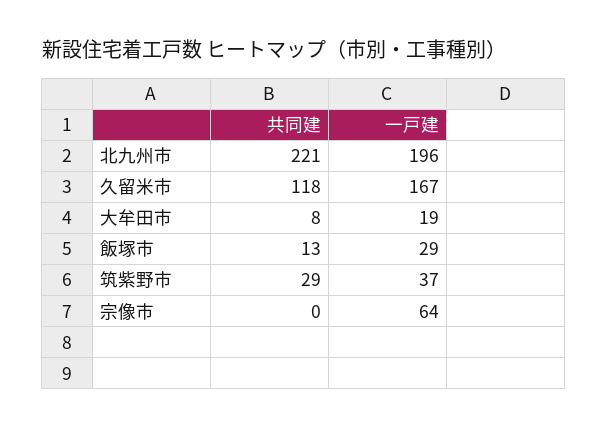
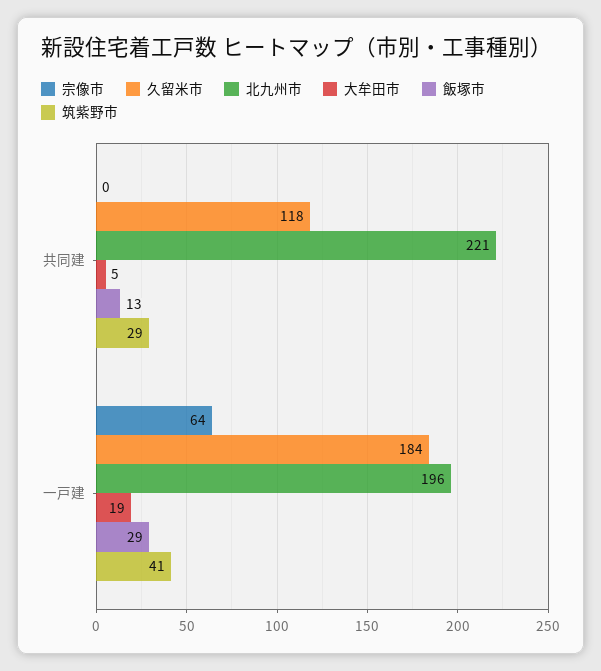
  {
    "北九州市": {
      "共同建": 221,
      "一戸建": 196
    },
    "久留米市": {
      "共同建": 118,
-     "一戸建": 167
+     "一戸建": 184
    },
    "大牟田市": {
-     "共同建": 8,
+     "共同建": 5,
      "一戸建": 19
    },
    "飯塚市": {
      "共同建": 13,
      "一戸建": 29
    },
    "筑紫野市": {
      "共同建": 29,
-     "一戸建": 37
+     "一戸建": 41
    },
    "宗像市": {
      "共同建": 0,
      "一戸建": 64
    }
  }

